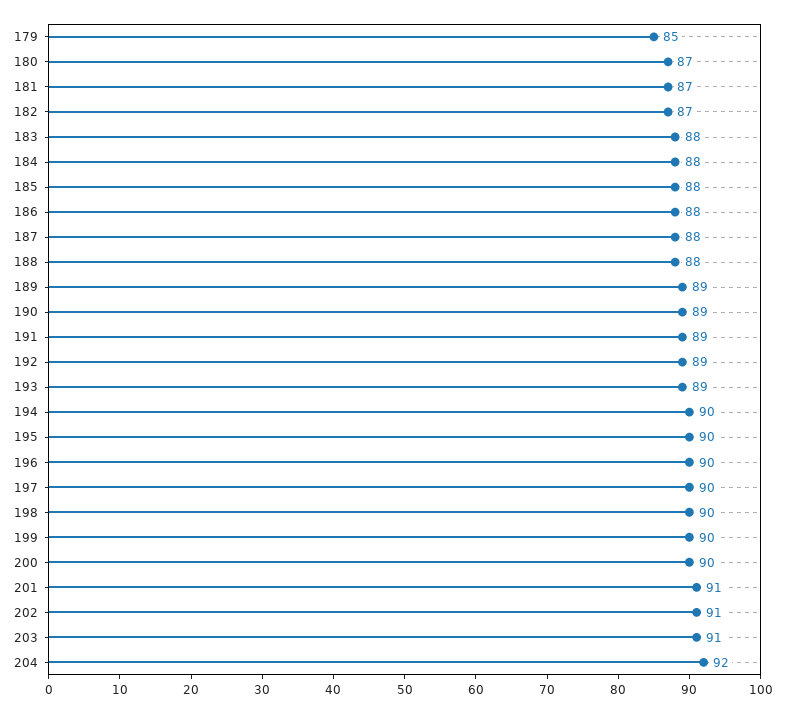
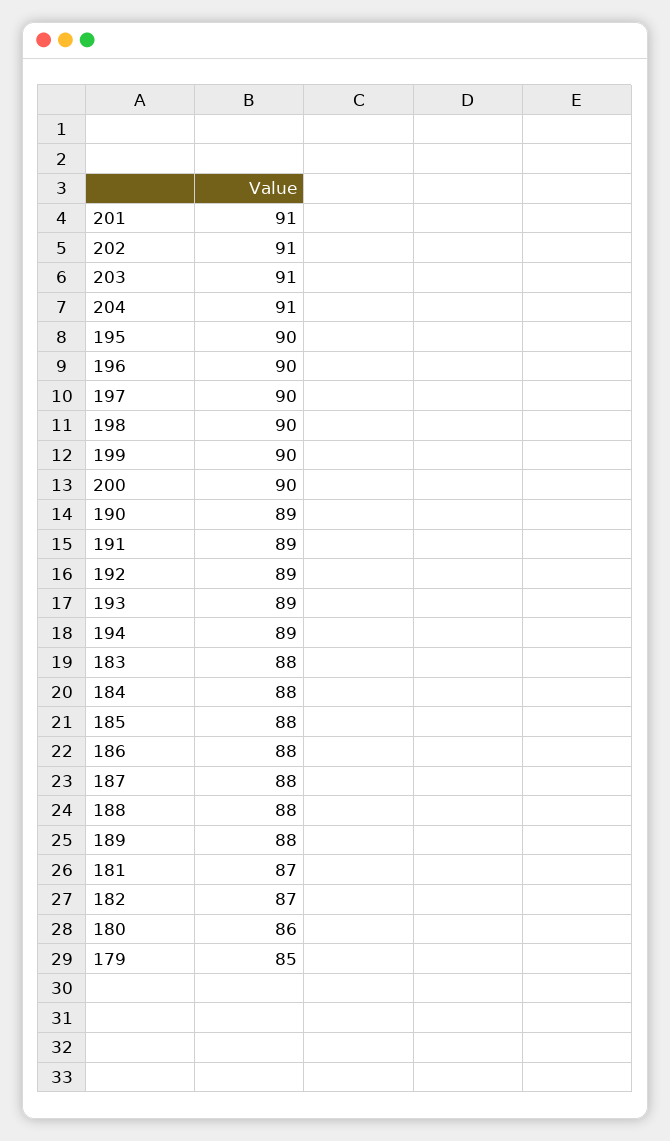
  {
    "179": 85,
-   "180": 87,
+   "180": 86,
    "181": 87,
    "182": 87,
    "183": 88,
    "184": 88,
    "185": 88,
    "186": 88,
    "187": 88,
    "188": 88,
-   "189": 89,
+   "189": 88,
    "190": 89,
    "191": 89,
    "192": 89,
    "193": 89,
-   "194": 90,
+   "194": 89,
    "195": 90,
    "196": 90,
    "197": 90,
    "198": 90,
    "199": 90,
    "200": 90,
    "201": 91,
    "202": 91,
    "203": 91,
-   "204": 92
+   "204": 91
  }

